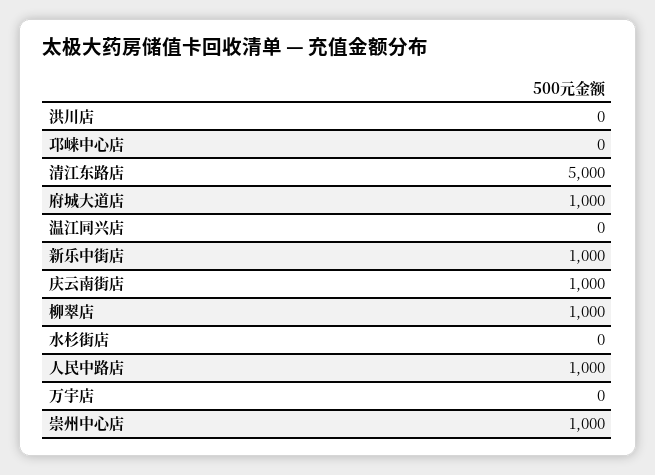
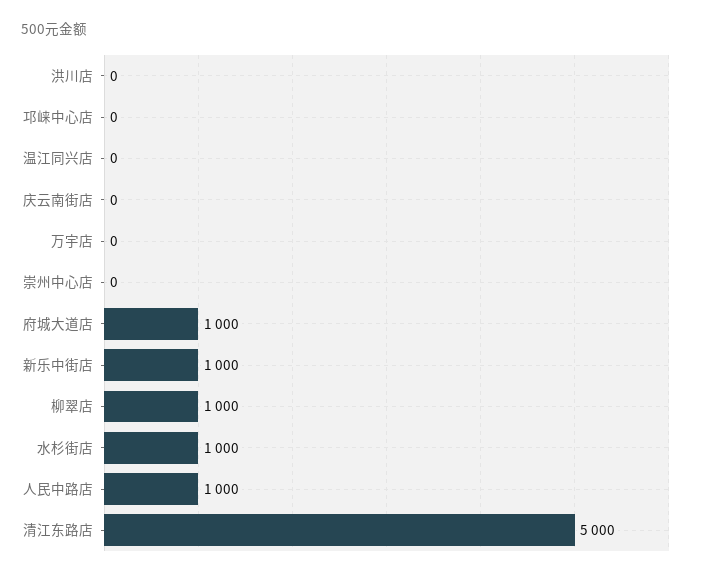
  {
    "洪川店": 0,
    "邛崃中心店": 0,
    "清江东路店": 5000,
    "府城大道店": 1000,
    "温江同兴店": 0,
    "新乐中街店": 1000,
-   "庆云南街店": 1000,
+   "庆云南街店": 0,
    "柳翠店": 1000,
-   "水杉街店": 0,
+   "水杉街店": 1000,
    "人民中路店": 1000,
    "万宇店": 0,
-   "崇州中心店": 1000
+   "崇州中心店": 0
  }

